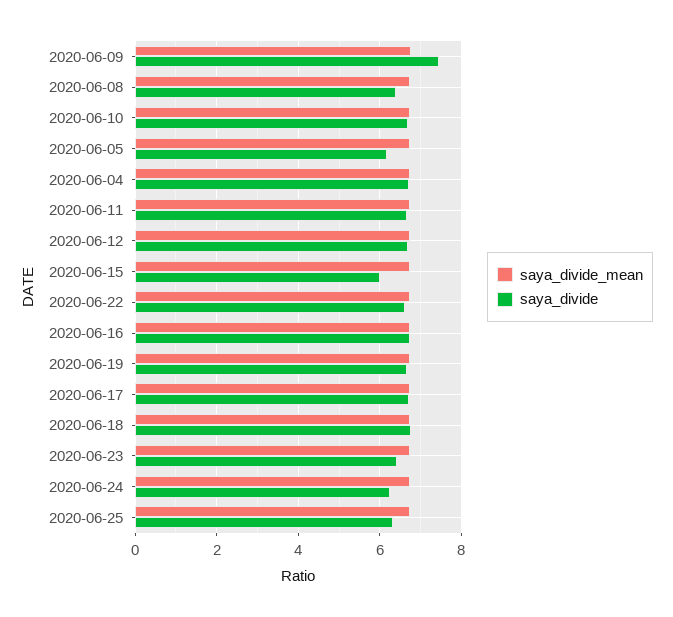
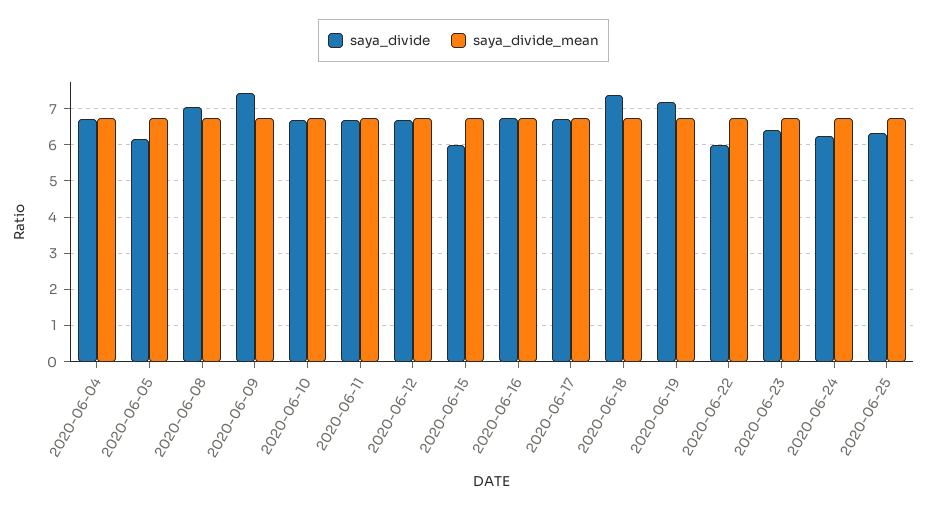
  {
    "saya_divide_mean": {
      "2020-06-09": 6.8,
      "2020-06-08": 6.8,
      "2020-06-10": 6.8,
      "2020-06-05": 6.8,
      "2020-06-04": 6.8,
      "2020-06-11": 6.8,
      "2020-06-12": 6.8,
      "2020-06-15": 6.8,
      "2020-06-22": 6.8,
      "2020-06-16": 6.8,
      "2020-06-19": 6.8,
      "2020-06-17": 6.8,
      "2020-06-18": 6.8,
      "2020-06-23": 6.8,
      "2020-06-24": 6.8,
      "2020-06-25": 6.8
    },
    "saya_divide": {
      "2020-06-09": 7.4,
-     "2020-06-08": 6.4,
+     "2020-06-08": 7,
      "2020-06-10": 6.6,
      "2020-06-05": 6.2,
      "2020-06-04": 6.8,
      "2020-06-11": 6.6,
      "2020-06-12": 6.6,
      "2020-06-15": 6,
-     "2020-06-22": 6.6,
+     "2020-06-22": 6,
      "2020-06-16": 6.8,
-     "2020-06-19": 6.6,
+     "2020-06-19": 7.2,
      "2020-06-17": 6.8,
-     "2020-06-18": 6.8,
+     "2020-06-18": 7.4,
      "2020-06-23": 6.4,
      "2020-06-24": 6.2,
      "2020-06-25": 6.4
    }
  }

